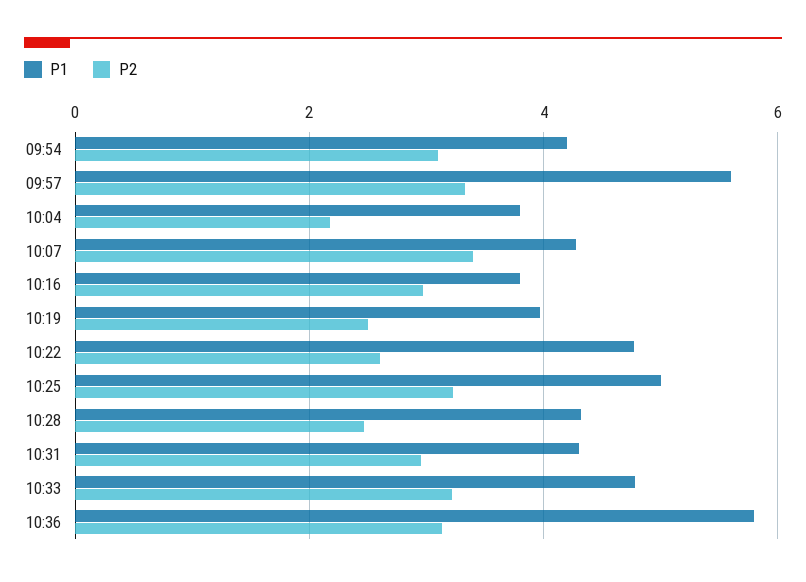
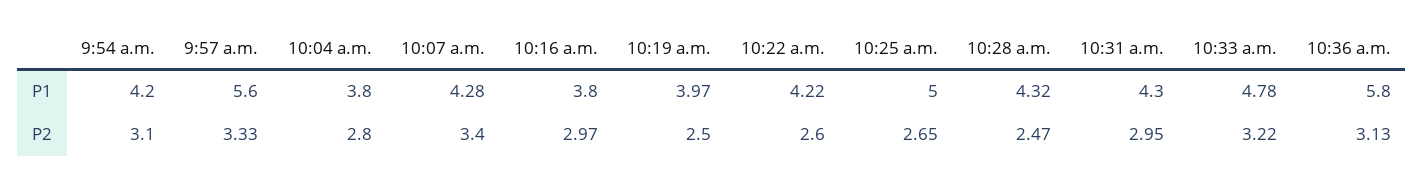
  {
    "P1": {
      "09:54": 4.2,
      "09:57": 5.6,
      "10:04": 3.8,
      "10:07": 4.28,
      "10:16": 3.8,
      "10:19": 3.97,
-     "10:22": 4.8,
+     "10:22": 4.22,
      "10:25": 5,
      "10:28": 4.32,
      "10:31": 4.3,
      "10:33": 4.78,
      "10:36": 5.8
    },
    "P2": {
      "09:54": 3.1,
      "09:57": 3.33,
-     "10:04": 2.2,
+     "10:04": 2.8,
      "10:07": 3.4,
      "10:16": 2.97,
      "10:19": 2.5,
      "10:22": 2.6,
-     "10:25": 3.2,
+     "10:25": 2.65,
      "10:28": 2.47,
      "10:31": 2.95,
      "10:33": 3.22,
      "10:36": 3.13
    }
  }

